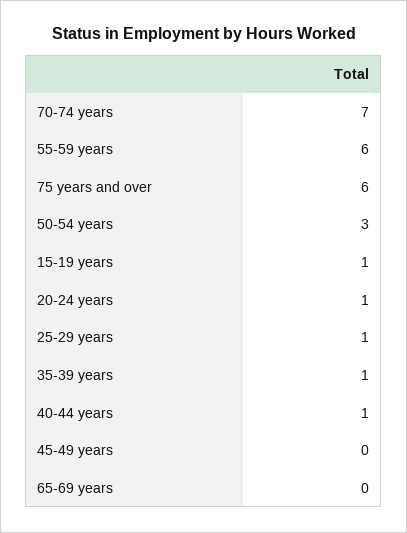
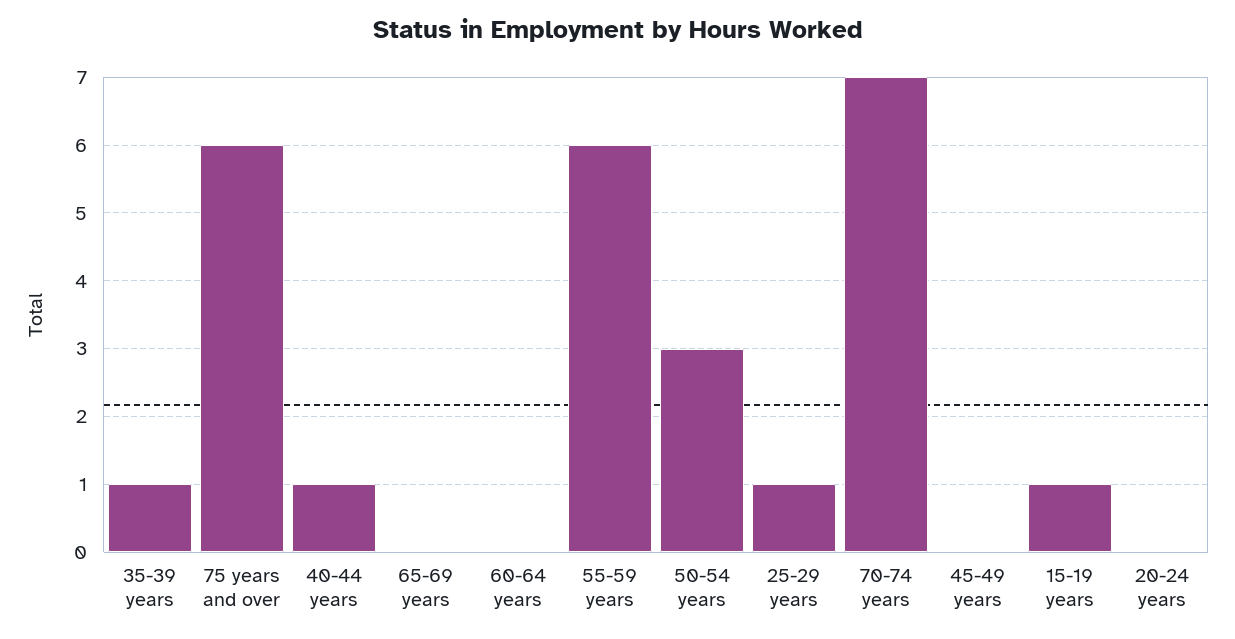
  {
    "70-74 years": 7,
    "55-59 years": 6,
    "75 years and over": 6,
    "50-54 years": 3,
    "15-19 years": 1,
-   "20-24 years": 1,
+   "20-24 years": 0,
    "25-29 years": 1,
    "35-39 years": 1,
    "40-44 years": 1,
    "45-49 years": 0,
-   "65-69 years": 0
+   "65-69 years": 0,
+   "60-64 years": 0
  }

